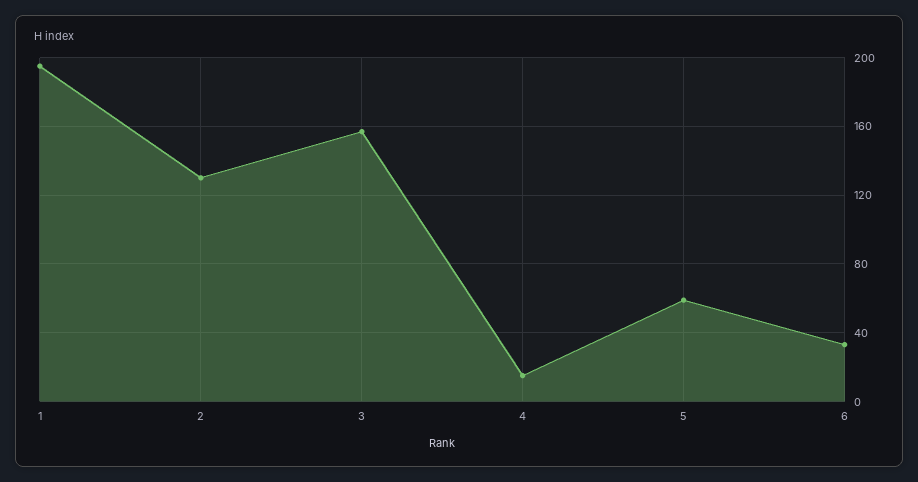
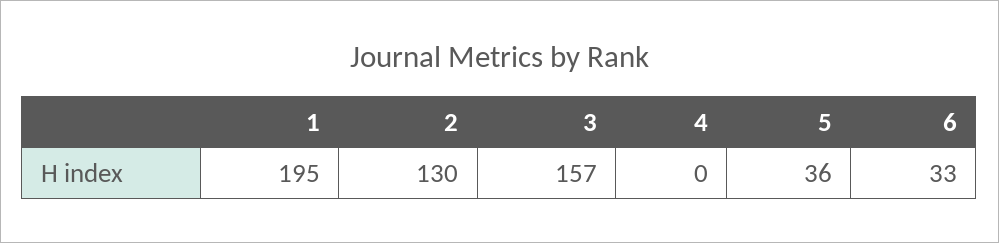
  {
    "1": 195,
    "2": 130,
    "3": 157,
-   "4": 15,
+   "4": 0,
-   "5": 60,
+   "5": 36,
    "6": 33
  }

